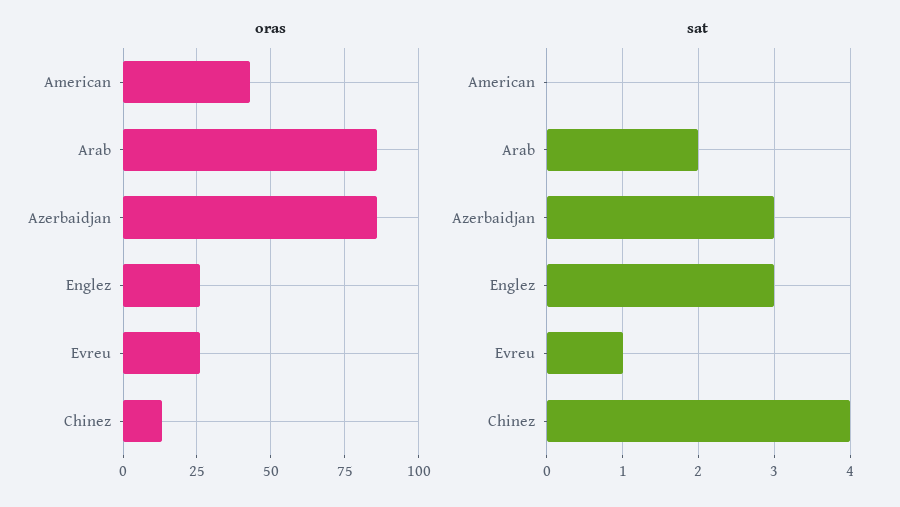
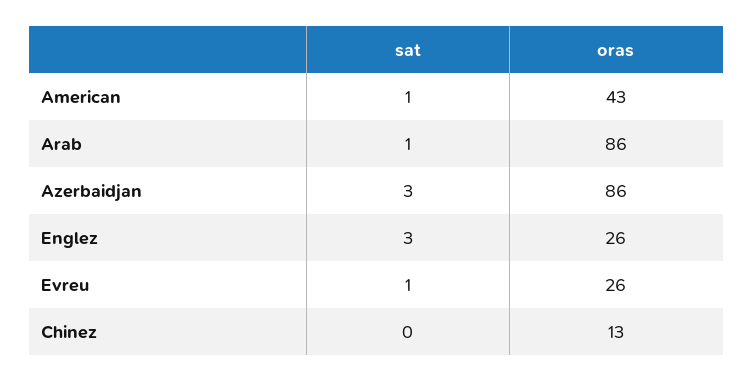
  {
    "oras": {
      "American": 43,
      "Arab": 86,
      "Azerbaidjan": 86,
      "Englez": 26,
      "Evreu": 26,
      "Chinez": 13
    },
    "sat": {
-     "American": 0,
+     "American": 1,
-     "Arab": 2,
+     "Arab": 1,
      "Azerbaidjan": 3,
      "Englez": 3,
      "Evreu": 1,
-     "Chinez": 4
+     "Chinez": 0
    }
  }

